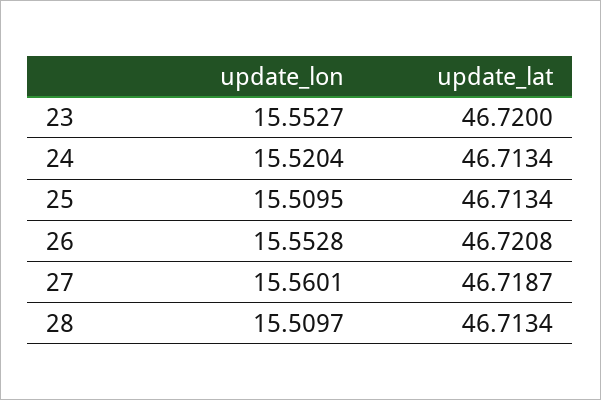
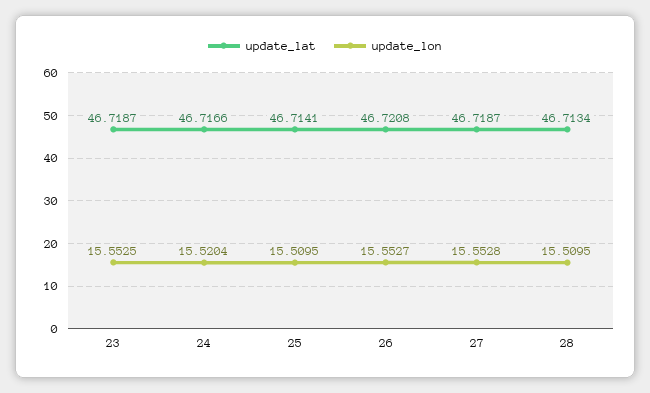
  {
    "update_lon": {
-     "23": 15.5527,
+     "23": 15.5525,
      "24": 15.5204,
      "25": 15.5095,
-     "26": 15.5528,
+     "26": 15.5527,
-     "27": 15.5601,
+     "27": 15.5528,
-     "28": 15.5097
+     "28": 15.5095
    },
    "update_lat": {
-     "23": 46.72,
+     "23": 46.7187,
-     "24": 46.7134,
+     "24": 46.7166,
-     "25": 46.7134,
+     "25": 46.7141,
      "26": 46.7208,
      "27": 46.7187,
      "28": 46.7134
    }
  }

